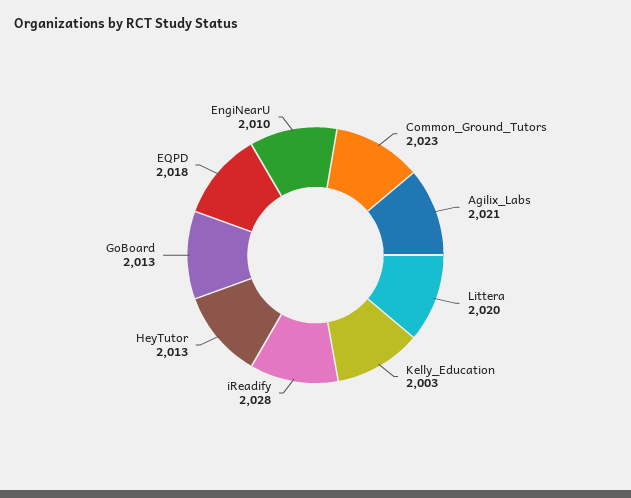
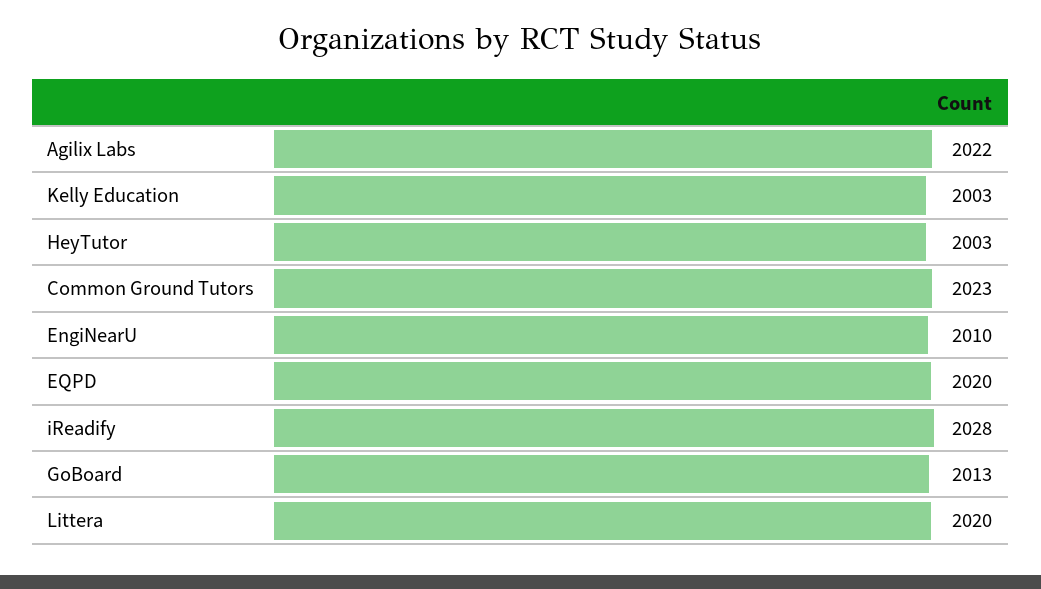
  {
    "Common_Ground_Tutors": 2023,
-   "Agilix_Labs": 2021,
+   "Agilix_Labs": 2022,
    "Littera": 2020,
    "Kelly_Education": 2003,
    "iReadify": 2028,
-   "HeyTutor": 2013,
+   "HeyTutor": 2003,
    "GoBoard": 2013,
-   "EQPD": 2018,
+   "EQPD": 2020,
    "EngiNearU": 2010
  }

